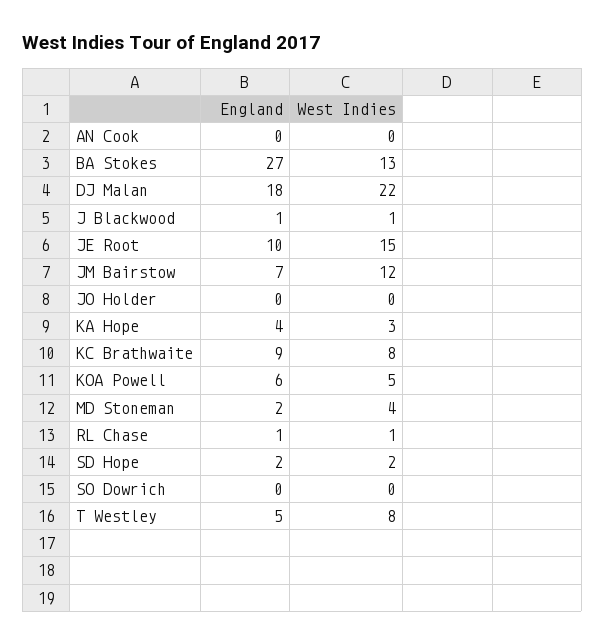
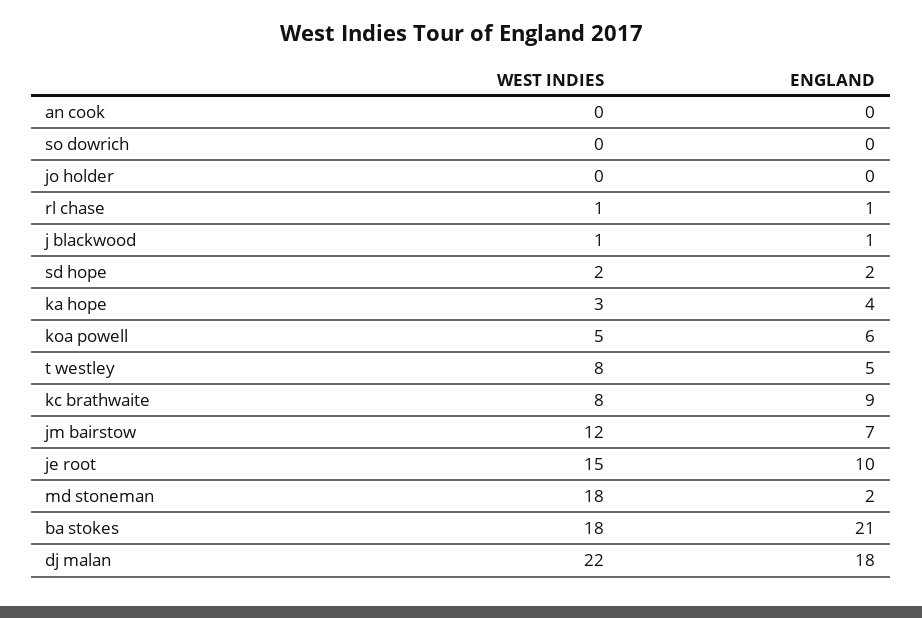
  {
    "England": {
      "AN Cook": 0,
-     "BA Stokes": 27,
+     "BA Stokes": 21,
      "DJ Malan": 18,
      "J Blackwood": 1,
      "JE Root": 10,
      "JM Bairstow": 7,
      "JO Holder": 0,
      "KA Hope": 4,
      "KC Brathwaite": 9,
      "KOA Powell": 6,
      "MD Stoneman": 2,
      "RL Chase": 1,
      "SD Hope": 2,
      "SO Dowrich": 0,
      "T Westley": 5
    },
    "West Indies": {
      "AN Cook": 0,
-     "BA Stokes": 13,
+     "BA Stokes": 18,
      "DJ Malan": 22,
      "J Blackwood": 1,
      "JE Root": 15,
      "JM Bairstow": 12,
      "JO Holder": 0,
      "KA Hope": 3,
      "KC Brathwaite": 8,
      "KOA Powell": 5,
-     "MD Stoneman": 4,
+     "MD Stoneman": 18,
      "RL Chase": 1,
      "SD Hope": 2,
      "SO Dowrich": 0,
      "T Westley": 8
    }
  }

